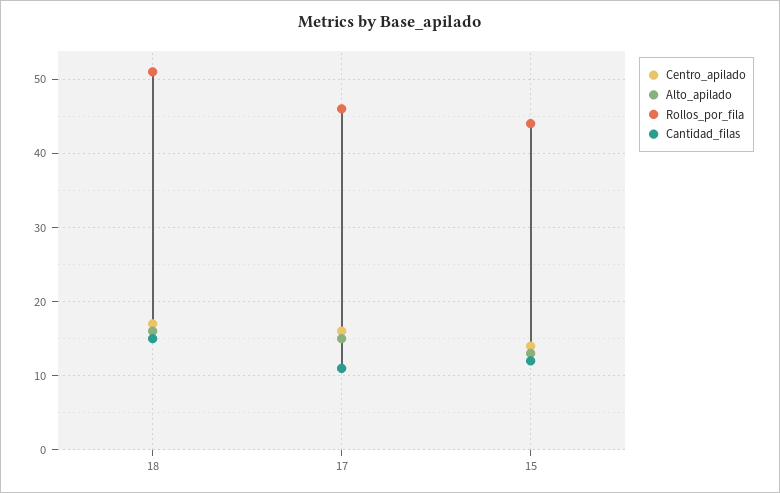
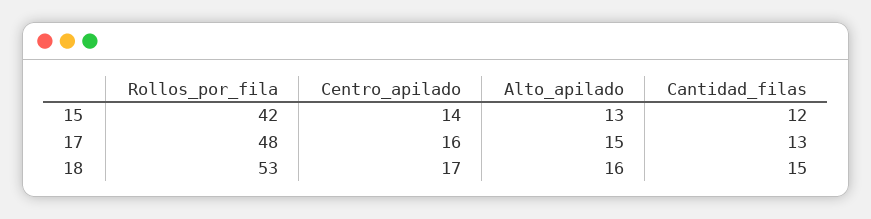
  {
    "Centro_apilado": {
      "18": 17,
      "17": 16,
      "15": 14
    },
    "Alto_apilado": {
      "18": 16,
      "17": 15,
      "15": 13
    },
    "Rollos_por_fila": {
-     "18": 51,
+     "18": 53,
-     "17": 46,
+     "17": 48,
-     "15": 44
+     "15": 42
    },
    "Cantidad_filas": {
      "18": 15,
-     "17": 11,
+     "17": 13,
      "15": 12
    }
  }

